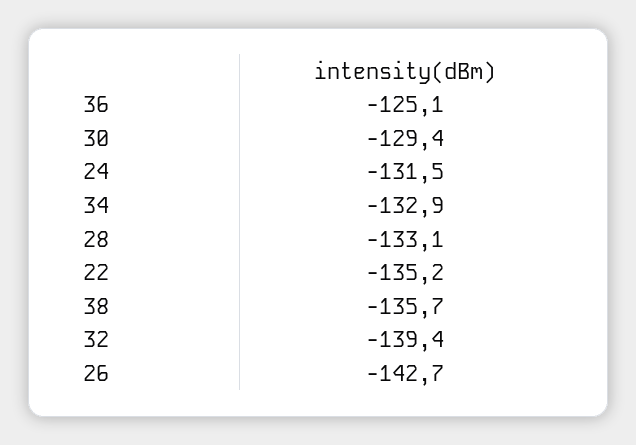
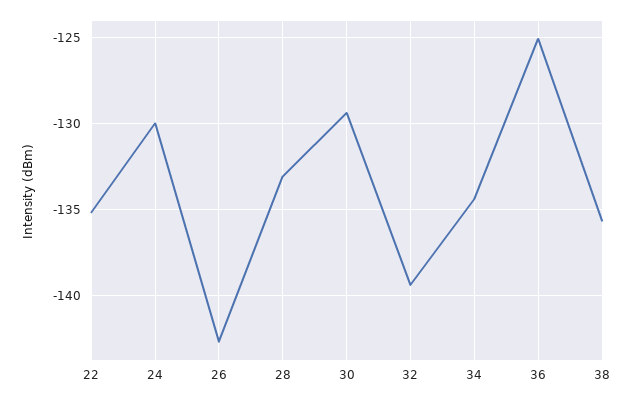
  {
    "36": -125.1,
    "30": -129.4,
-   "24": -131.5,
+   "24": -130,
-   "34": -132.9,
+   "34": -134.5,
    "28": -133.1,
    "22": -135.2,
    "38": -135.7,
    "32": -139.4,
    "26": -142.7
  }

